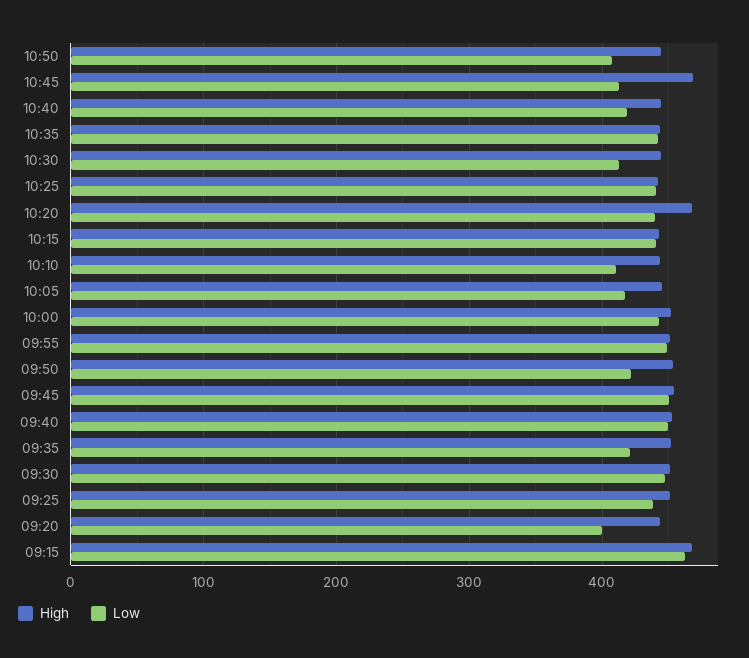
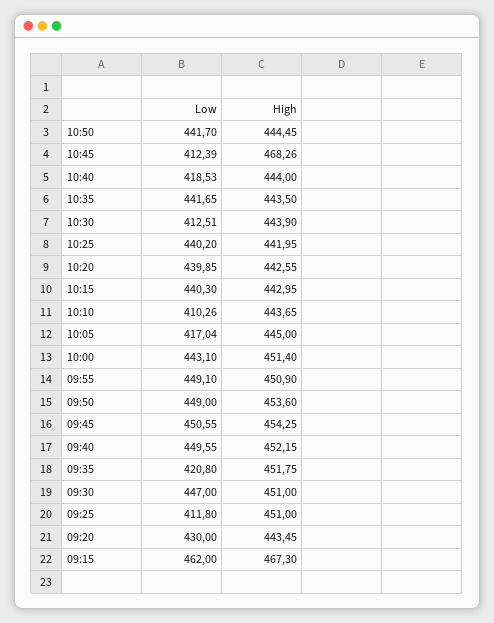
  {
    "High": {
      "10:50": 444.45,
      "10:45": 468.26,
      "10:40": 444,
      "10:35": 443.5,
      "10:30": 443.9,
      "10:25": 441.95,
-     "10:20": 470,
+     "10:20": 442.55,
      "10:15": 442.95,
      "10:10": 443.65,
      "10:05": 445,
      "10:00": 451.4,
      "09:55": 450.9,
      "09:50": 453.6,
      "09:45": 454.25,
      "09:40": 452.15,
      "09:35": 451.75,
      "09:30": 451,
      "09:25": 451,
      "09:20": 443.45,
      "09:15": 467.3
    },
    "Low": {
-     "10:50": 410,
+     "10:50": 441.7,
      "10:45": 412.39,
      "10:40": 418.53,
      "10:35": 441.65,
      "10:30": 412.51,
      "10:25": 440.2,
      "10:20": 439.85,
      "10:15": 440.3,
      "10:10": 410.26,
      "10:05": 417.04,
      "10:00": 443.1,
      "09:55": 449.1,
-     "09:50": 420,
+     "09:50": 449,
      "09:45": 450.55,
      "09:40": 449.55,
      "09:35": 420.8,
      "09:30": 447,
-     "09:25": 440,
+     "09:25": 411.8,
-     "09:20": 400,
+     "09:20": 430,
      "09:15": 462
    }
  }

